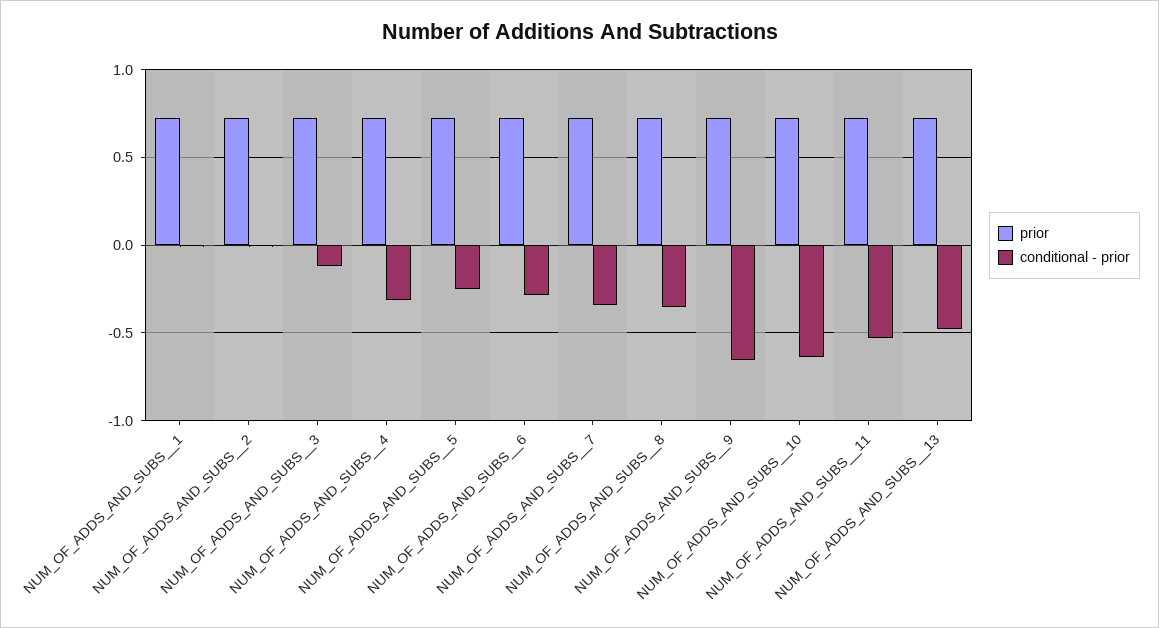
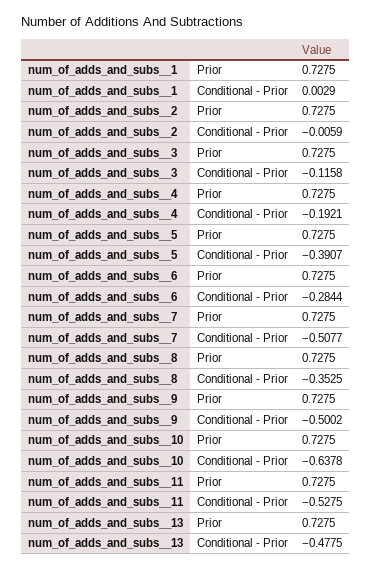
  {
    "prior": {
      "NUM_OF_ADDS_AND_SUBS__1": 0.7275,
      "NUM_OF_ADDS_AND_SUBS__2": 0.7275,
      "NUM_OF_ADDS_AND_SUBS__3": 0.7275,
      "NUM_OF_ADDS_AND_SUBS__4": 0.7275,
      "NUM_OF_ADDS_AND_SUBS__5": 0.7275,
      "NUM_OF_ADDS_AND_SUBS__6": 0.7275,
      "NUM_OF_ADDS_AND_SUBS__7": 0.7275,
      "NUM_OF_ADDS_AND_SUBS__8": 0.7275,
      "NUM_OF_ADDS_AND_SUBS__9": 0.7275,
      "NUM_OF_ADDS_AND_SUBS__10": 0.7275,
      "NUM_OF_ADDS_AND_SUBS__11": 0.7275,
      "NUM_OF_ADDS_AND_SUBS__13": 0.7275
    },
    "conditional - prior": {
      "NUM_OF_ADDS_AND_SUBS__1": 0.0029,
      "NUM_OF_ADDS_AND_SUBS__2": -0.0059,
      "NUM_OF_ADDS_AND_SUBS__3": -0.1158,
-     "NUM_OF_ADDS_AND_SUBS__4": -0.3,
+     "NUM_OF_ADDS_AND_SUBS__4": -0.1921,
-     "NUM_OF_ADDS_AND_SUBS__5": -0.25,
+     "NUM_OF_ADDS_AND_SUBS__5": -0.3907,
      "NUM_OF_ADDS_AND_SUBS__6": -0.2844,
-     "NUM_OF_ADDS_AND_SUBS__7": -0.35,
+     "NUM_OF_ADDS_AND_SUBS__7": -0.5077,
      "NUM_OF_ADDS_AND_SUBS__8": -0.3525,
-     "NUM_OF_ADDS_AND_SUBS__9": -0.65,
+     "NUM_OF_ADDS_AND_SUBS__9": -0.5002,
      "NUM_OF_ADDS_AND_SUBS__10": -0.6378,
      "NUM_OF_ADDS_AND_SUBS__11": -0.5275,
      "NUM_OF_ADDS_AND_SUBS__13": -0.4775
    }
  }

